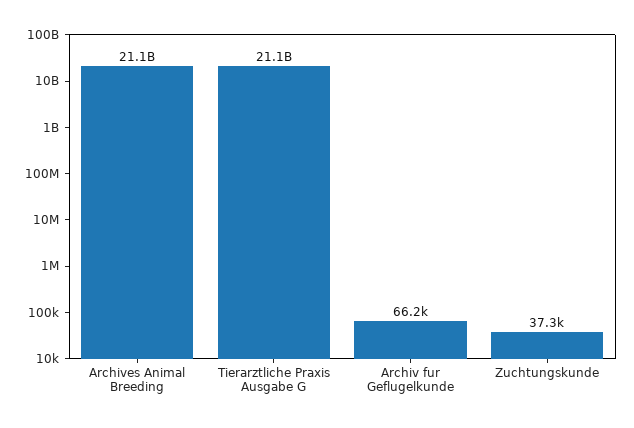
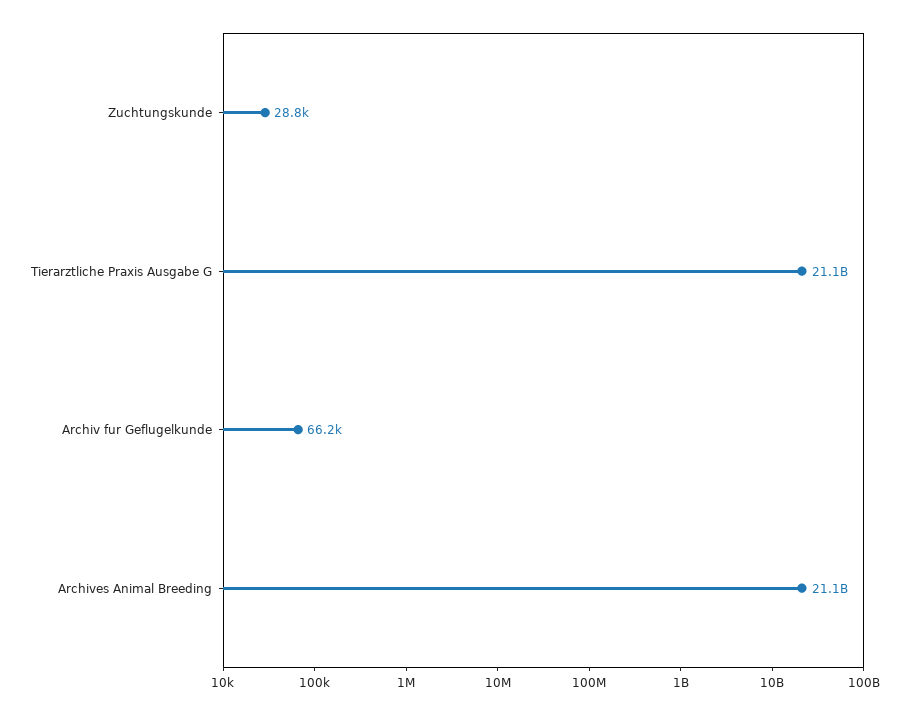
  {
    "Archives Animal Breeding": 21100000000,
    "Tierarztliche Praxis Ausgabe G": 21100000000,
    "Archiv fur Geflugelkunde": 66200,
-   "Zuchtungskunde": 37300
+   "Zuchtungskunde": 28800
  }

